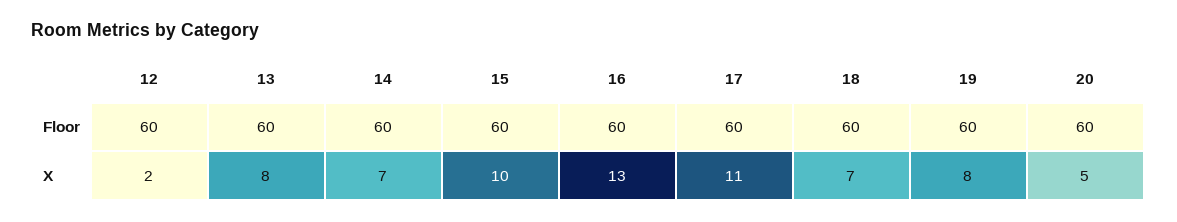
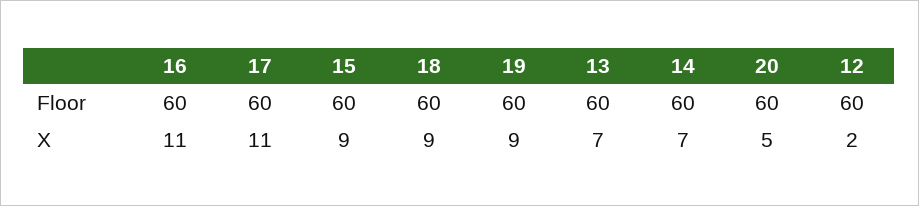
  {
    "12": {
      "Floor": 60,
      "X": 2
    },
    "13": {
      "Floor": 60,
-     "X": 8
+     "X": 7
    },
    "14": {
      "Floor": 60,
      "X": 7
    },
    "15": {
      "Floor": 60,
-     "X": 10
+     "X": 9
    },
    "16": {
      "Floor": 60,
-     "X": 13
+     "X": 11
    },
    "17": {
      "Floor": 60,
      "X": 11
    },
    "18": {
      "Floor": 60,
-     "X": 7
+     "X": 9
    },
    "19": {
      "Floor": 60,
-     "X": 8
+     "X": 9
    },
    "20": {
      "Floor": 60,
      "X": 5
    }
  }

